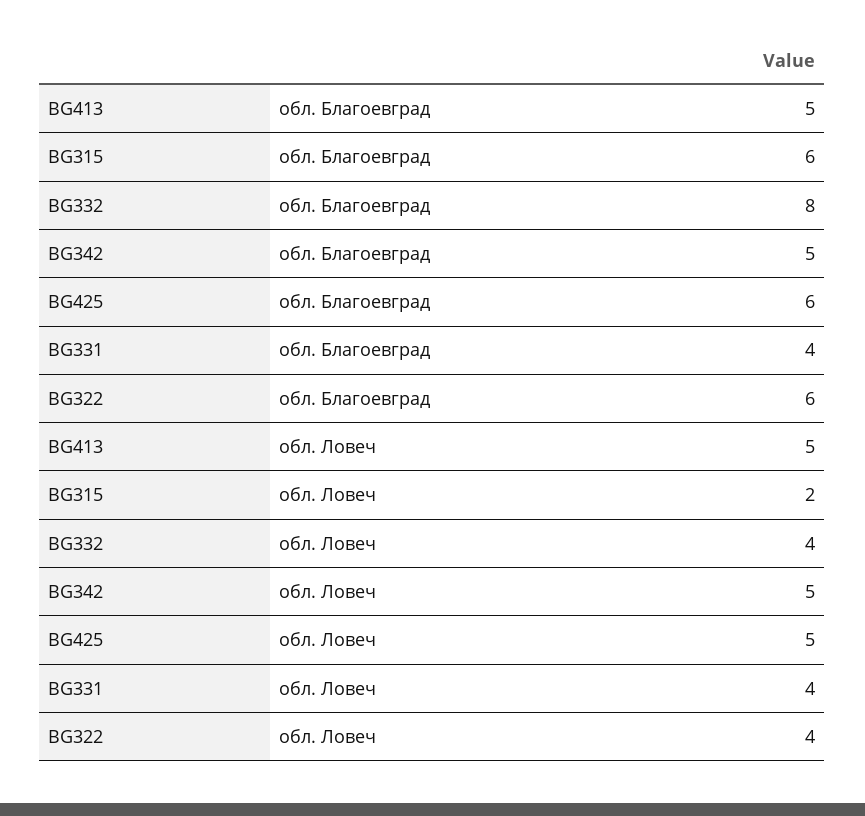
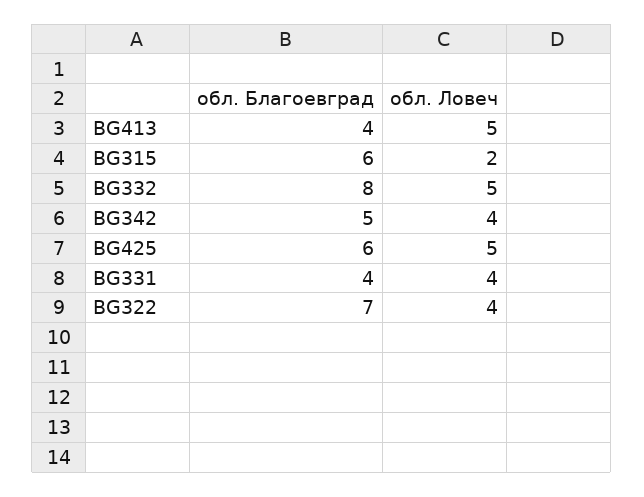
  {
    "BG413": {
-     "обл. Благоевград": 5,
+     "обл. Благоевград": 4,
      "обл. Ловеч": 5
    },
    "BG315": {
      "обл. Благоевград": 6,
      "обл. Ловеч": 2
    },
    "BG332": {
      "обл. Благоевград": 8,
-     "обл. Ловеч": 4
+     "обл. Ловеч": 5
    },
    "BG342": {
      "обл. Благоевград": 5,
-     "обл. Ловеч": 5
+     "обл. Ловеч": 4
    },
    "BG425": {
      "обл. Благоевград": 6,
      "обл. Ловеч": 5
    },
    "BG331": {
      "обл. Благоевград": 4,
      "обл. Ловеч": 4
    },
    "BG322": {
-     "обл. Благоевград": 6,
+     "обл. Благоевград": 7,
      "обл. Ловеч": 4
    }
  }

